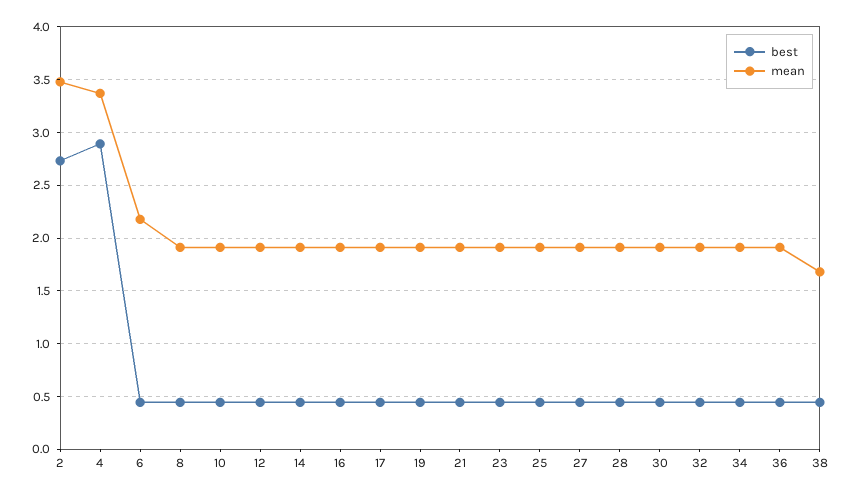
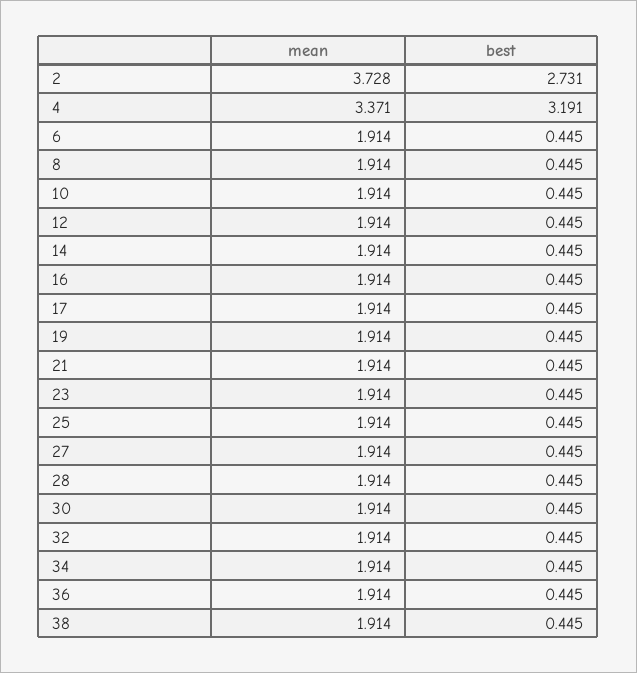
  {
    "best": {
      "2": 2.731,
-     "4": 2.9,
+     "4": 3.191,
      "6": 0.445,
      "8": 0.445,
      "10": 0.445,
      "12": 0.445,
      "14": 0.445,
      "16": 0.445,
      "17": 0.445,
      "19": 0.445,
      "21": 0.445,
      "23": 0.445,
      "25": 0.445,
      "27": 0.445,
      "28": 0.445,
      "30": 0.445,
      "32": 0.445,
      "34": 0.445,
      "36": 0.445,
      "38": 0.445
    },
    "mean": {
-     "2": 3.5,
+     "2": 3.728,
      "4": 3.371,
-     "6": 2.2,
+     "6": 1.914,
      "8": 1.914,
      "10": 1.914,
      "12": 1.914,
      "14": 1.914,
      "16": 1.914,
      "17": 1.914,
      "19": 1.914,
      "21": 1.914,
      "23": 1.914,
      "25": 1.914,
      "27": 1.914,
      "28": 1.914,
      "30": 1.914,
      "32": 1.914,
      "34": 1.914,
      "36": 1.914,
-     "38": 1.7
+     "38": 1.914
    }
  }

